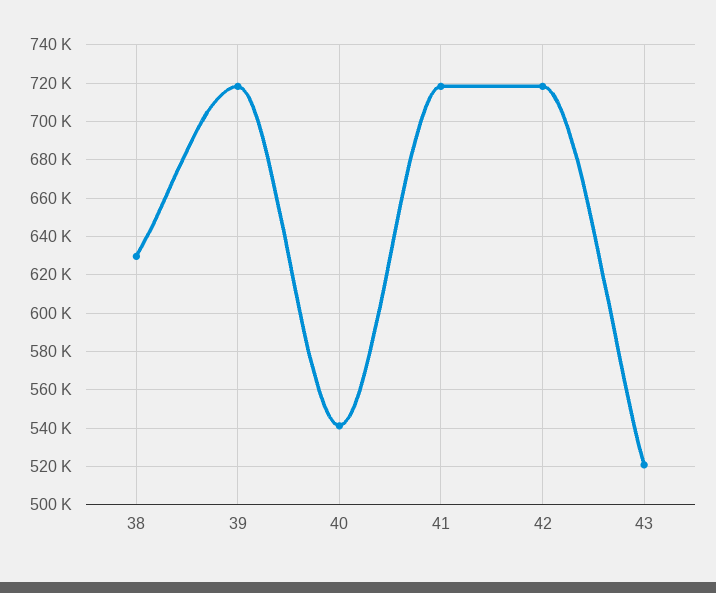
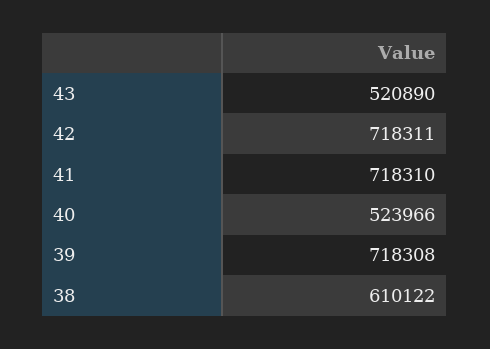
  {
-   "38": 630000,
+   "38": 610122,
    "39": 718308,
-   "40": 540000,
+   "40": 523966,
    "41": 718310,
    "42": 718311,
    "43": 520890
  }

